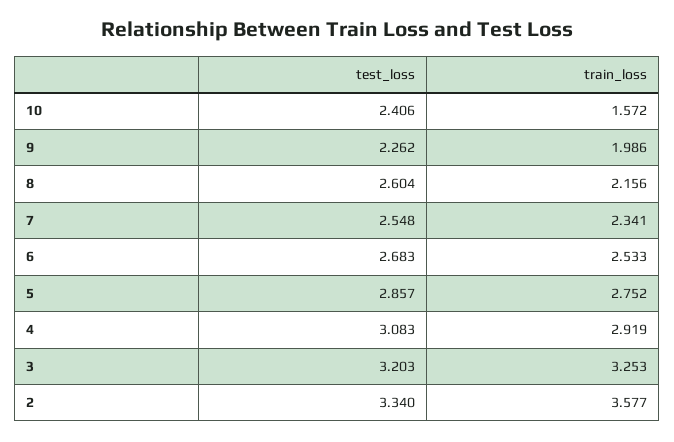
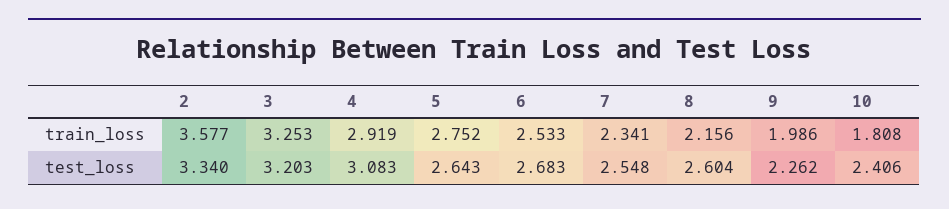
  {
    "test_loss": {
      "10": 2.406,
      "9": 2.262,
      "8": 2.604,
      "7": 2.548,
      "6": 2.683,
-     "5": 2.857,
+     "5": 2.643,
      "4": 3.083,
      "3": 3.203,
      "2": 3.34
    },
    "train_loss": {
-     "10": 1.572,
+     "10": 1.808,
      "9": 1.986,
      "8": 2.156,
      "7": 2.341,
      "6": 2.533,
      "5": 2.752,
      "4": 2.919,
      "3": 3.253,
      "2": 3.577
    }
  }

